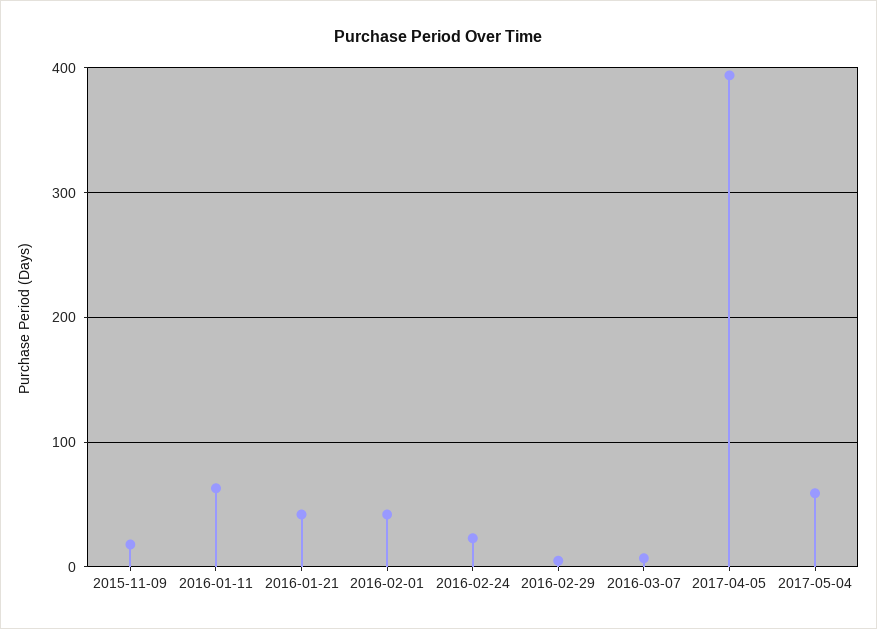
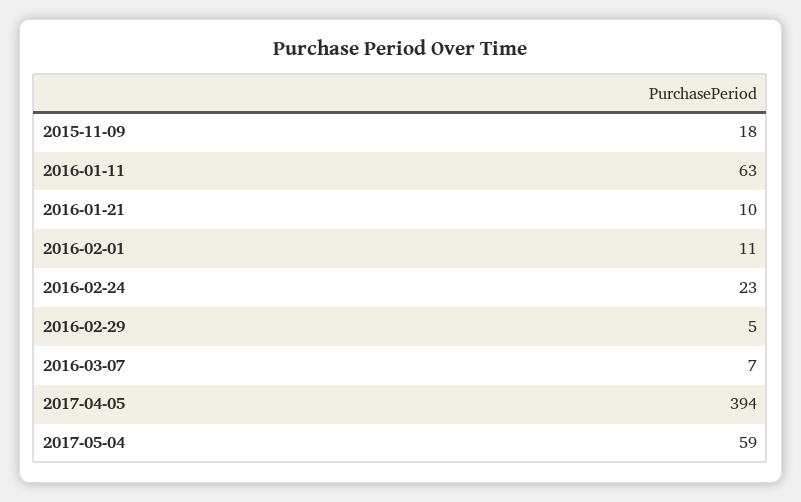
  {
    "2015-11-09": 18,
    "2016-01-11": 63,
-   "2016-01-21": 40,
+   "2016-01-21": 10,
-   "2016-02-01": 40,
+   "2016-02-01": 11,
    "2016-02-24": 23,
    "2016-02-29": 5,
    "2016-03-07": 7,
    "2017-04-05": 394,
    "2017-05-04": 59
  }

